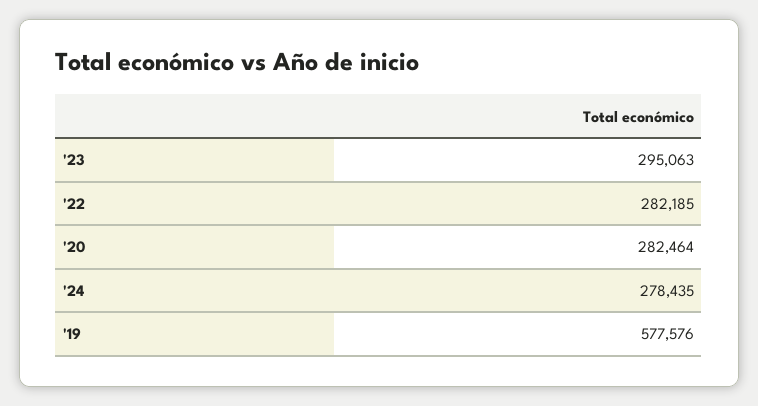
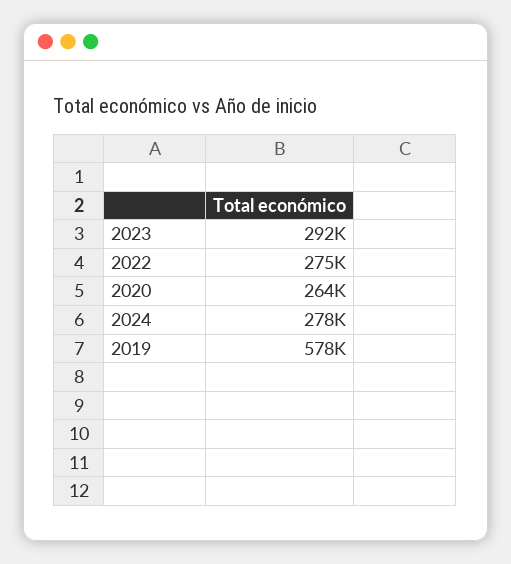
  {
-   "'23": 295063,
+   "'23": 292000,
-   "'22": 282185,
+   "'22": 275000,
-   "'20": 282464,
+   "'20": 264000,
    "'24": 278435,
    "'19": 577576
  }

